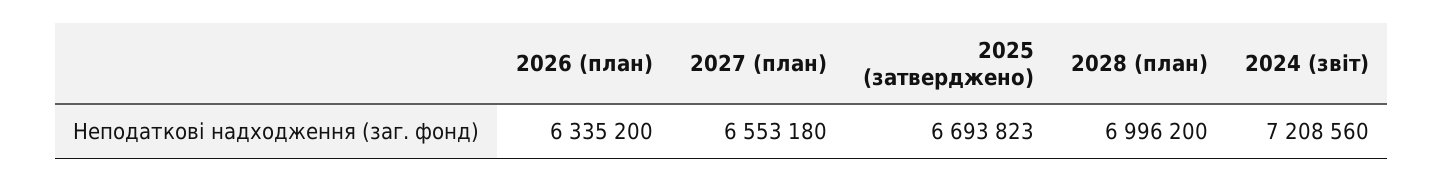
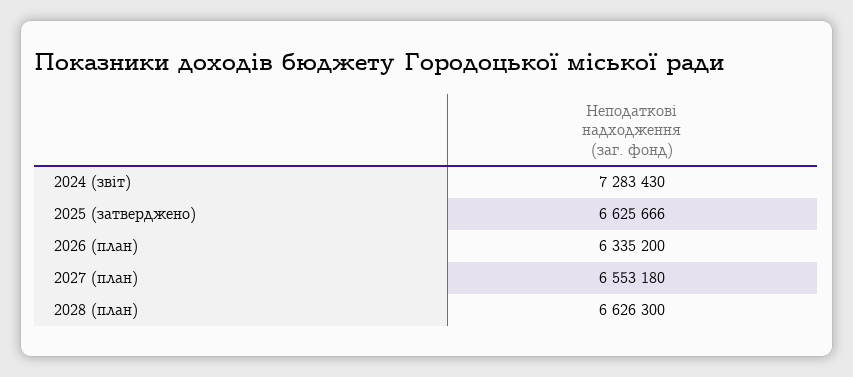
  {
    "2026 (план)": 6335200,
    "2027 (план)": 6553180,
-   "2025 (затверджено)": 6693823,
+   "2025 (затверджено)": 6625666,
-   "2028 (план)": 6996200,
+   "2028 (план)": 6626300,
-   "2024 (звіт)": 7208560
+   "2024 (звіт)": 7283430
  }

